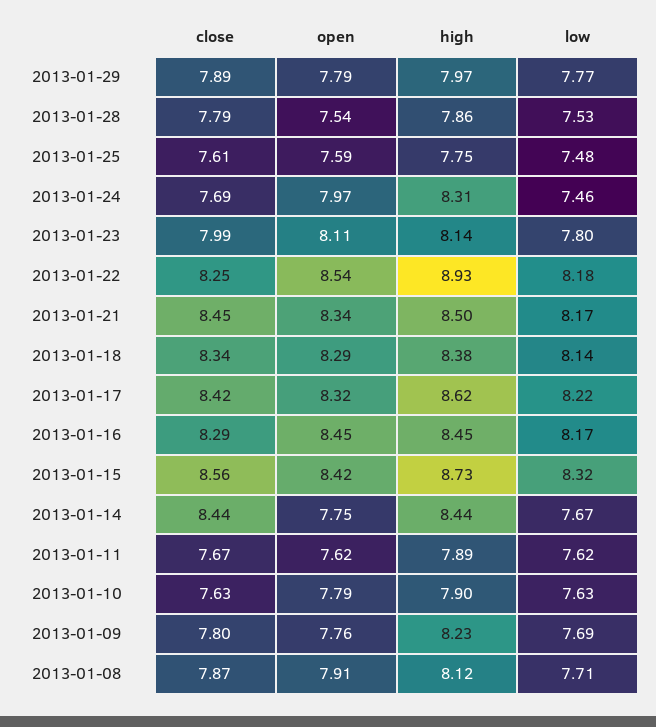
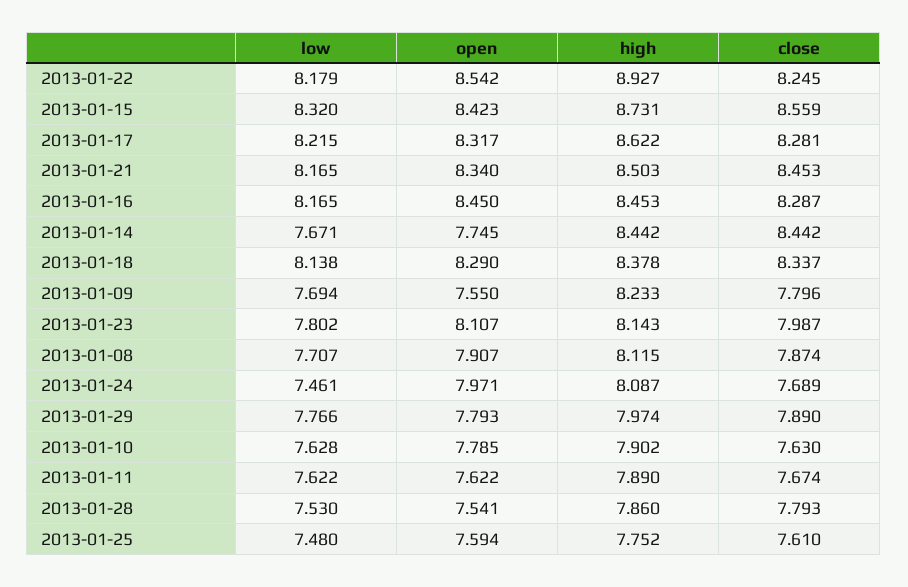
  {
    "close": {
      "2013-01-29": 7.89,
      "2013-01-28": 7.793,
      "2013-01-25": 7.61,
      "2013-01-24": 7.689,
      "2013-01-23": 7.987,
      "2013-01-22": 8.245,
      "2013-01-21": 8.453,
      "2013-01-18": 8.337,
-     "2013-01-17": 8.42,
+     "2013-01-17": 8.281,
      "2013-01-16": 8.287,
      "2013-01-15": 8.559,
      "2013-01-14": 8.442,
      "2013-01-11": 7.674,
      "2013-01-10": 7.63,
      "2013-01-09": 7.796,
      "2013-01-08": 7.874
    },
    "open": {
      "2013-01-29": 7.793,
      "2013-01-28": 7.541,
      "2013-01-25": 7.594,
      "2013-01-24": 7.971,
      "2013-01-23": 8.107,
      "2013-01-22": 8.542,
      "2013-01-21": 8.34,
      "2013-01-18": 8.29,
      "2013-01-17": 8.317,
      "2013-01-16": 8.45,
      "2013-01-15": 8.423,
      "2013-01-14": 7.745,
      "2013-01-11": 7.622,
      "2013-01-10": 7.785,
-     "2013-01-09": 7.76,
+     "2013-01-09": 7.55,
      "2013-01-08": 7.907
    },
    "high": {
      "2013-01-29": 7.974,
      "2013-01-28": 7.86,
      "2013-01-25": 7.752,
-     "2013-01-24": 8.31,
+     "2013-01-24": 8.087,
      "2013-01-23": 8.143,
      "2013-01-22": 8.927,
      "2013-01-21": 8.503,
      "2013-01-18": 8.378,
      "2013-01-17": 8.622,
      "2013-01-16": 8.453,
      "2013-01-15": 8.731,
      "2013-01-14": 8.442,
      "2013-01-11": 7.89,
      "2013-01-10": 7.902,
      "2013-01-09": 8.233,
      "2013-01-08": 8.115
    },
    "low": {
      "2013-01-29": 7.766,
      "2013-01-28": 7.53,
      "2013-01-25": 7.48,
      "2013-01-24": 7.461,
      "2013-01-23": 7.802,
      "2013-01-22": 8.179,
      "2013-01-21": 8.165,
      "2013-01-18": 8.138,
      "2013-01-17": 8.215,
      "2013-01-16": 8.165,
      "2013-01-15": 8.32,
      "2013-01-14": 7.671,
      "2013-01-11": 7.622,
      "2013-01-10": 7.628,
      "2013-01-09": 7.694,
      "2013-01-08": 7.707
    }
  }

